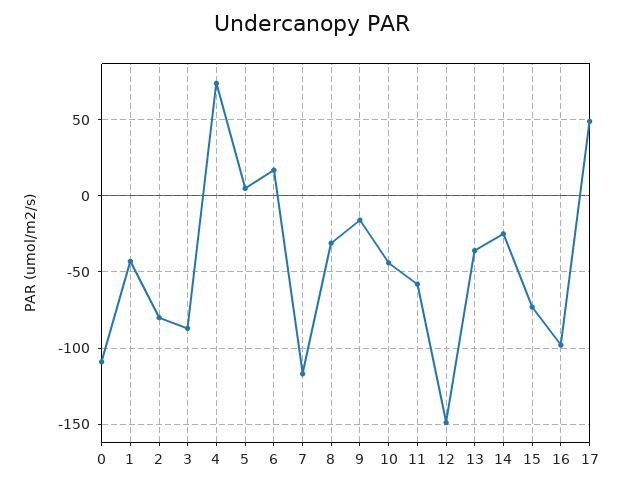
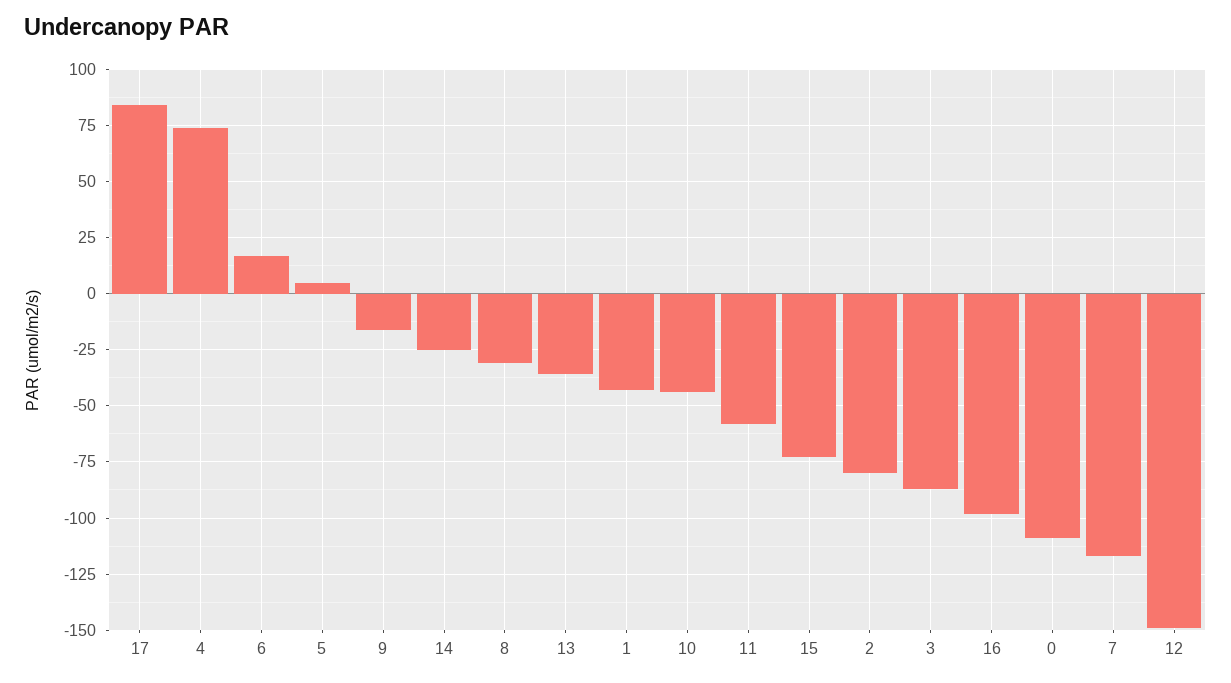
  {
    "0": -110,
    "1": -45,
    "2": -80,
    "3": -85,
    "4": 75,
    "5": 5,
    "6": 15,
    "7": -115,
    "8": -30,
    "9": -15,
    "10": -45,
    "11": -60,
    "12": -150,
    "13": -35,
    "14": -25,
    "15": -75,
    "16": -100,
-   "17": 50
+   "17": 85
  }

